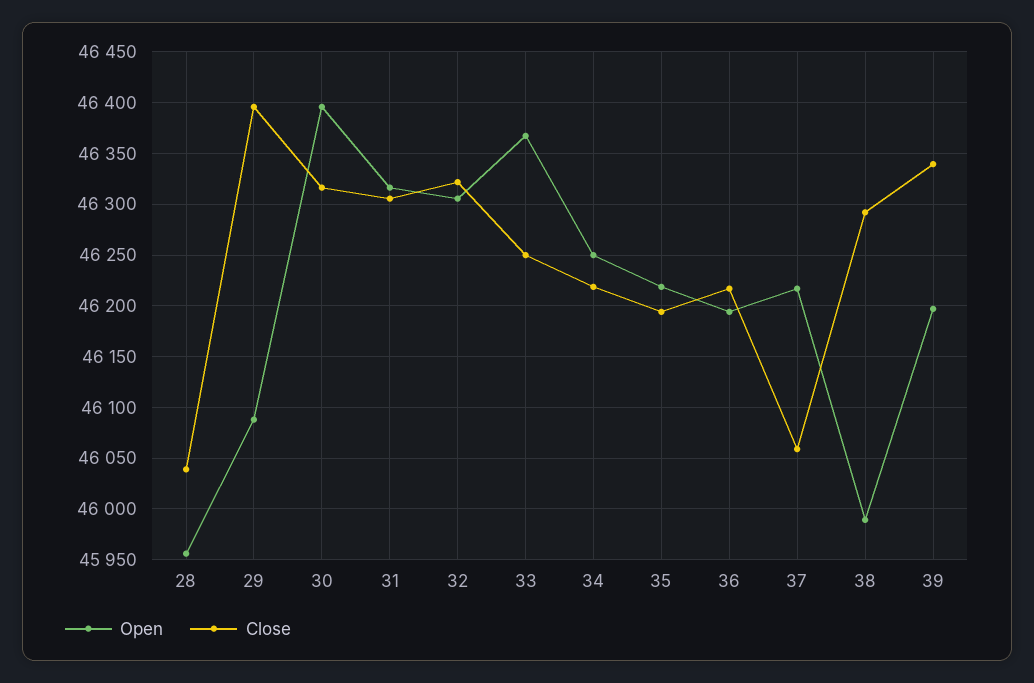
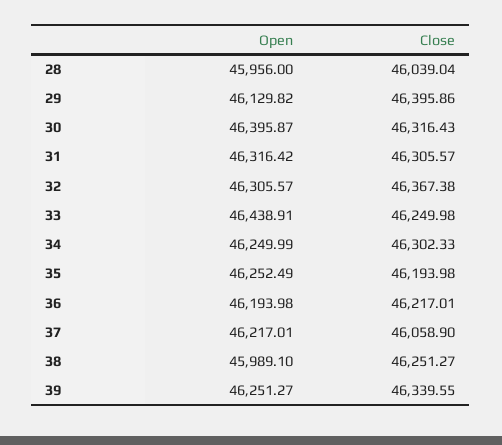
  {
    "Open": {
      "28": 45956,
-     "29": 46090,
+     "29": 46129.82,
      "30": 46395.87,
      "31": 46316.42,
      "32": 46305.57,
-     "33": 46370,
+     "33": 46438.91,
      "34": 46249.99,
-     "35": 46220,
+     "35": 46252.49,
      "36": 46193.98,
      "37": 46217.01,
      "38": 45989.1,
-     "39": 46200
+     "39": 46251.27
    },
    "Close": {
      "28": 46039.04,
      "29": 46395.86,
      "30": 46316.43,
      "31": 46305.57,
-     "32": 46320,
+     "32": 46367.38,
      "33": 46249.98,
-     "34": 46220,
+     "34": 46302.33,
      "35": 46193.98,
      "36": 46217.01,
      "37": 46058.9,
-     "38": 46290,
+     "38": 46251.27,
      "39": 46339.55
    }
  }

